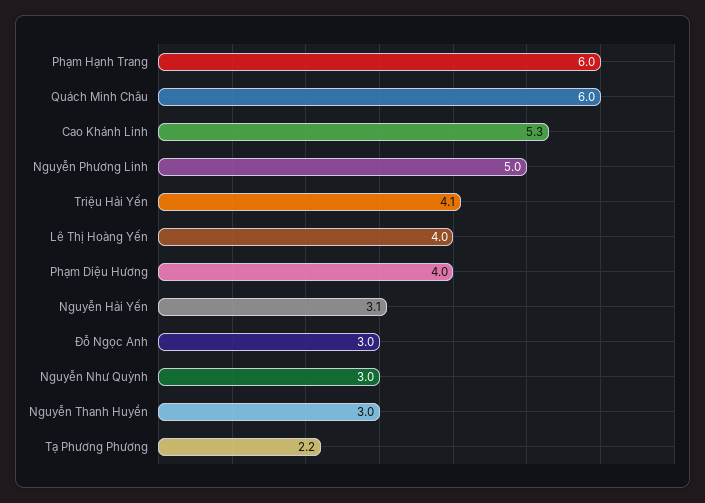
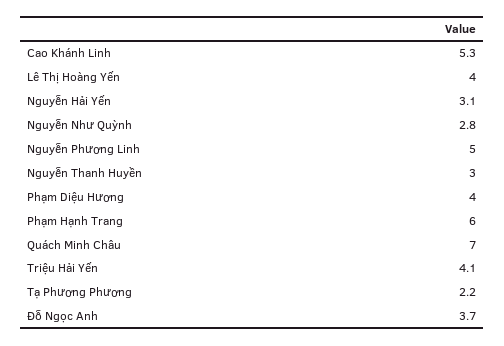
  {
    "Phạm Hạnh Trang": 6,
-   "Quách Minh Châu": 6,
+   "Quách Minh Châu": 7,
    "Cao Khánh Linh": 5.3,
    "Nguyễn Phương Linh": 5,
    "Triệu Hải Yến": 4.1,
    "Lê Thị Hoàng Yến": 4,
    "Phạm Diệu Hương": 4,
    "Nguyễn Hải Yến": 3.1,
-   "Đỗ Ngọc Anh": 3,
+   "Đỗ Ngọc Anh": 3.7,
-   "Nguyễn Như Quỳnh": 3,
+   "Nguyễn Như Quỳnh": 2.8,
    "Nguyễn Thanh Huyền": 3,
    "Tạ Phương Phương": 2.2
  }

